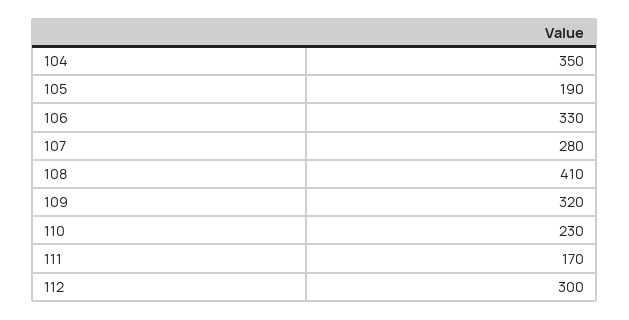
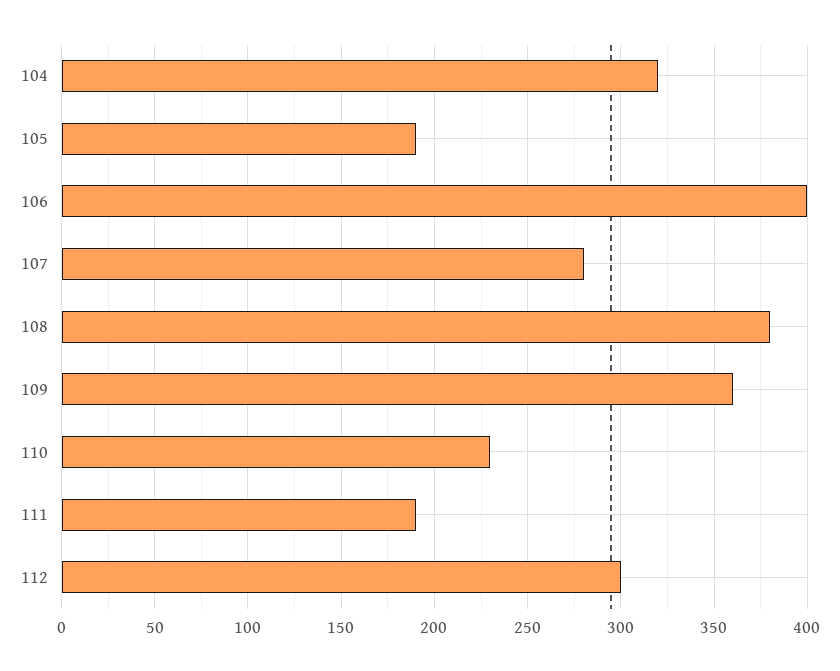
  {
-   "104": 350,
+   "104": 320,
    "105": 190,
-   "106": 330,
+   "106": 400,
    "107": 280,
-   "108": 410,
+   "108": 380,
-   "109": 320,
+   "109": 360,
    "110": 230,
-   "111": 170,
+   "111": 190,
    "112": 300
  }

